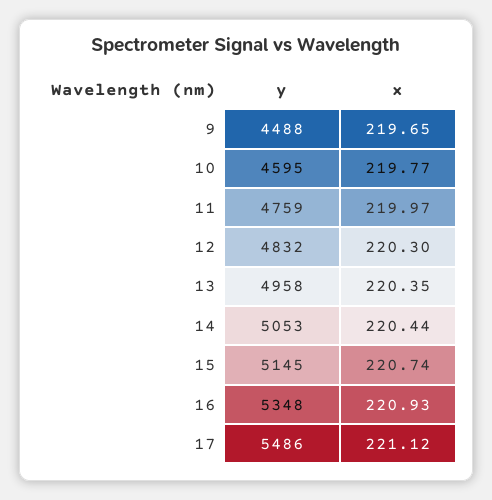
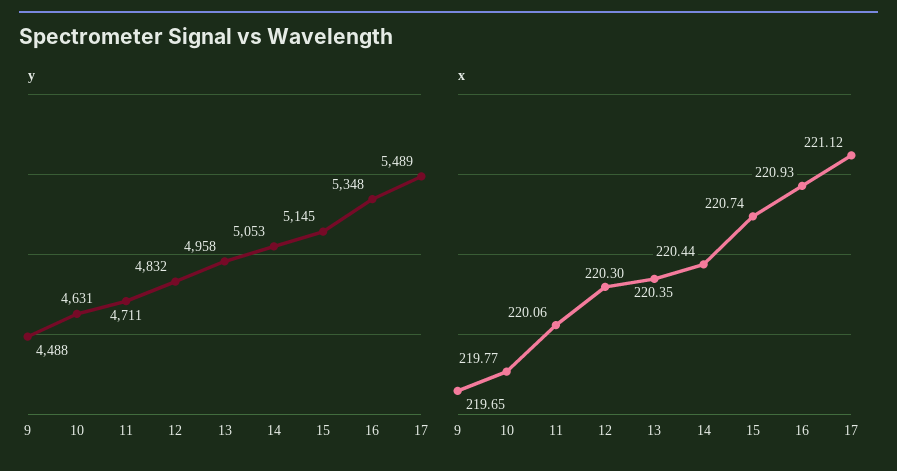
  {
    "y": {
      "9": 4488,
-     "10": 4595,
+     "10": 4631,
-     "11": 4759,
+     "11": 4711,
      "12": 4832,
      "13": 4958,
      "14": 5053,
      "15": 5145,
      "16": 5348,
-     "17": 5486
+     "17": 5489
    },
    "x": {
      "9": 219.65,
      "10": 219.77,
-     "11": 219.97,
+     "11": 220.06,
      "12": 220.3,
      "13": 220.35,
      "14": 220.44,
      "15": 220.74,
      "16": 220.93,
      "17": 221.12
    }
  }

